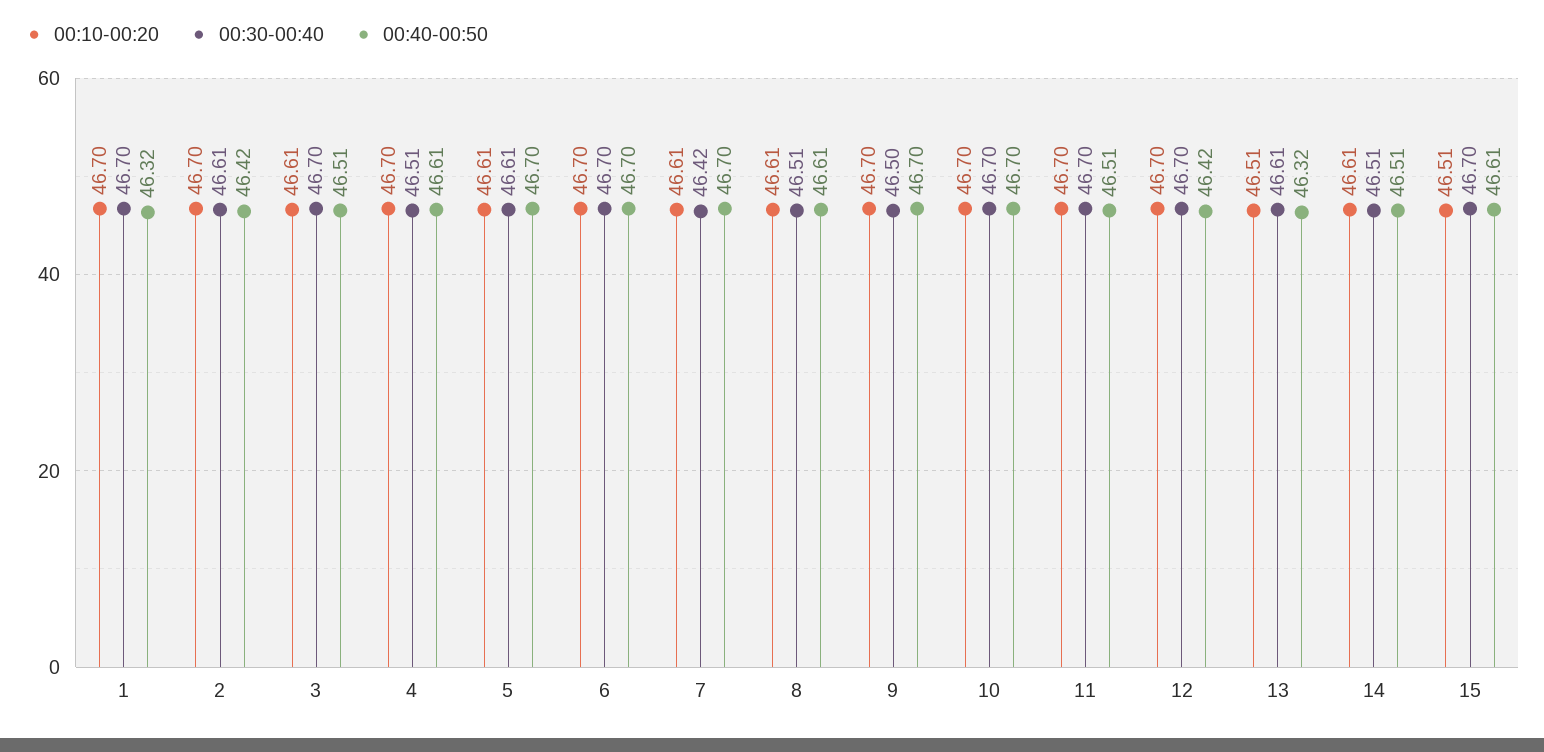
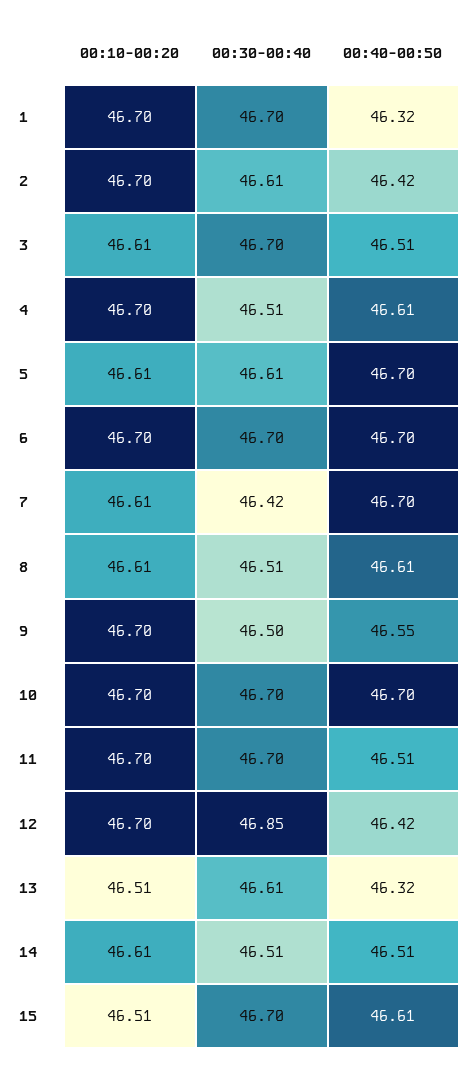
  {
    "00:10-00:20": {
      "1": 46.7,
      "2": 46.7,
      "3": 46.61,
      "4": 46.7,
      "5": 46.61,
      "6": 46.7,
      "7": 46.61,
      "8": 46.61,
      "9": 46.7,
      "10": 46.7,
      "11": 46.7,
      "12": 46.7,
      "13": 46.51,
      "14": 46.61,
      "15": 46.51
    },
    "00:30-00:40": {
      "1": 46.7,
      "2": 46.61,
      "3": 46.7,
      "4": 46.51,
      "5": 46.61,
      "6": 46.7,
      "7": 46.42,
      "8": 46.51,
      "9": 46.5,
      "10": 46.7,
      "11": 46.7,
-     "12": 46.7,
+     "12": 46.85,
      "13": 46.61,
      "14": 46.51,
      "15": 46.7
    },
    "00:40-00:50": {
      "1": 46.32,
      "2": 46.42,
      "3": 46.51,
      "4": 46.61,
      "5": 46.7,
      "6": 46.7,
      "7": 46.7,
      "8": 46.61,
-     "9": 46.7,
+     "9": 46.55,
      "10": 46.7,
      "11": 46.51,
      "12": 46.42,
      "13": 46.32,
      "14": 46.51,
      "15": 46.61
    }
  }

